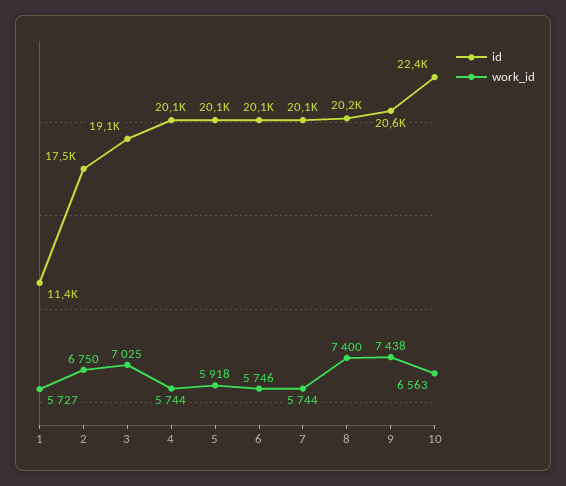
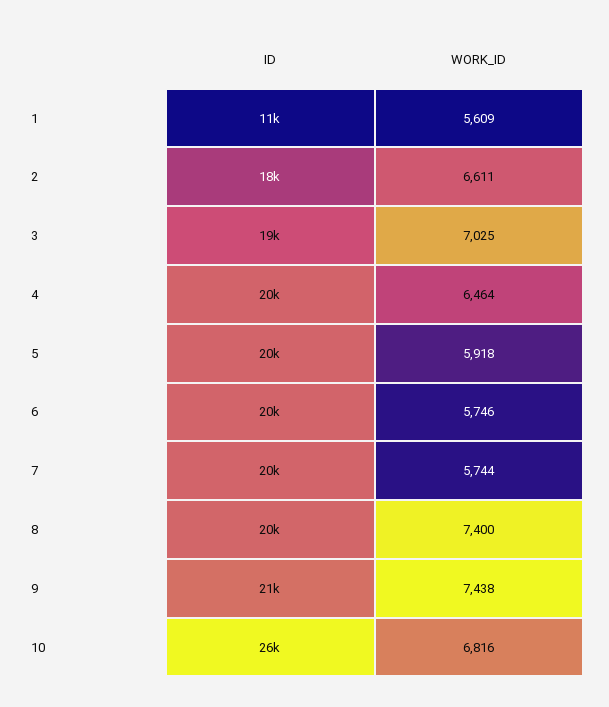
  {
    "id": {
      "1": 11400,
      "2": 17500,
      "3": 19100,
      "4": 20100,
      "5": 20100,
      "6": 20100,
      "7": 20100,
      "8": 20200,
      "9": 20600,
-     "10": 22400
+     "10": 26000
    },
    "work_id": {
-     "1": 5727,
+     "1": 5609,
-     "2": 6750,
+     "2": 6611,
      "3": 7025,
-     "4": 5744,
+     "4": 6464,
      "5": 5918,
      "6": 5746,
      "7": 5744,
      "8": 7400,
      "9": 7438,
-     "10": 6563
+     "10": 6816
    }
  }

